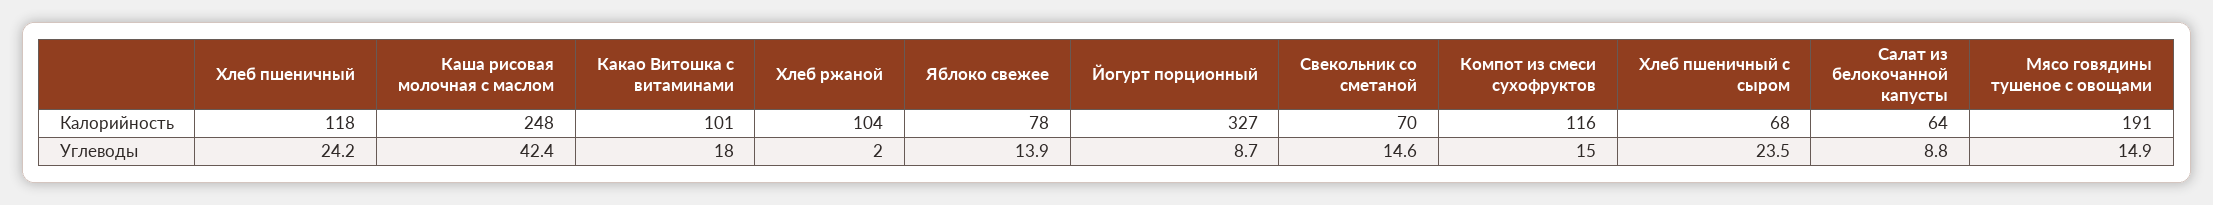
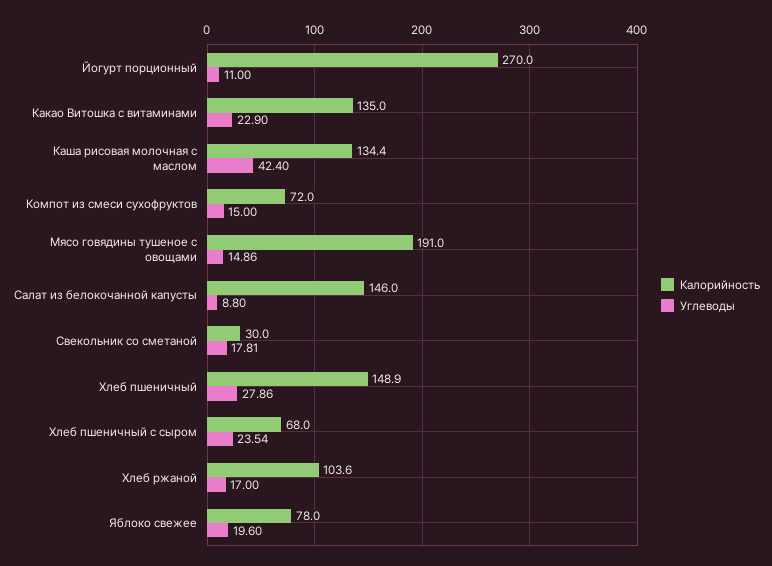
  {
    "Калорийность": {
-     "Хлеб пшеничный": 118,
+     "Хлеб пшеничный": 148.9,
-     "Каша рисовая молочная с маслом": 248,
+     "Каша рисовая молочная с маслом": 134.4,
-     "Какао Витошка с витаминами": 101,
+     "Какао Витошка с витаминами": 135,
      "Хлеб ржаной": 103.6,
      "Яблоко свежее": 78,
-     "Йогурт порционный": 327,
+     "Йогурт порционный": 270,
-     "Свекольник со сметаной": 70,
+     "Свекольник со сметаной": 30,
-     "Компот из смеси сухофруктов": 116,
+     "Компот из смеси сухофруктов": 72,
      "Хлеб пшеничный с сыром": 68,
-     "Салат из белокочанной капусты": 64,
+     "Салат из белокочанной капусты": 146,
      "Мясо говядины тушеное с овощами": 191
    },
    "Углеводы": {
-     "Хлеб пшеничный": 24.2,
+     "Хлеб пшеничный": 27.86,
      "Каша рисовая молочная с маслом": 42.4,
-     "Какао Витошка с витаминами": 18,
+     "Какао Витошка с витаминами": 22.9,
-     "Хлеб ржаной": 2,
+     "Хлеб ржаной": 17,
-     "Яблоко свежее": 13.9,
+     "Яблоко свежее": 19.6,
-     "Йогурт порционный": 8.7,
+     "Йогурт порционный": 11,
-     "Свекольник со сметаной": 14.6,
+     "Свекольник со сметаной": 17.81,
      "Компот из смеси сухофруктов": 15,
      "Хлеб пшеничный с сыром": 23.54,
      "Салат из белокочанной капусты": 8.8,
      "Мясо говядины тушеное с овощами": 14.86
    }
  }

